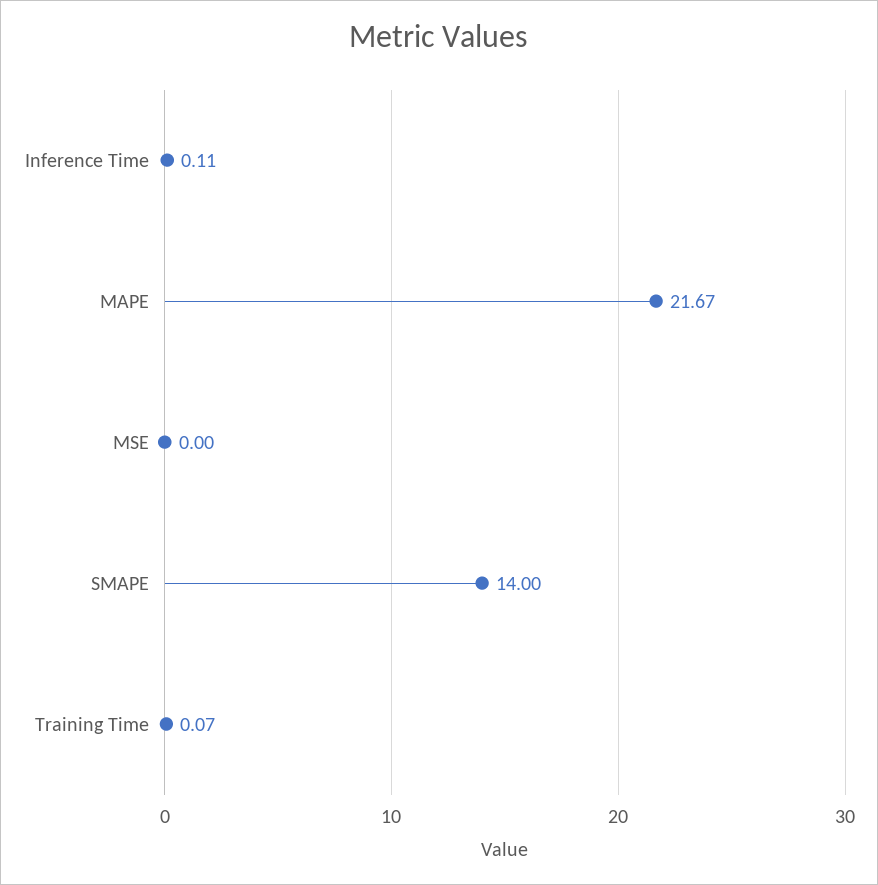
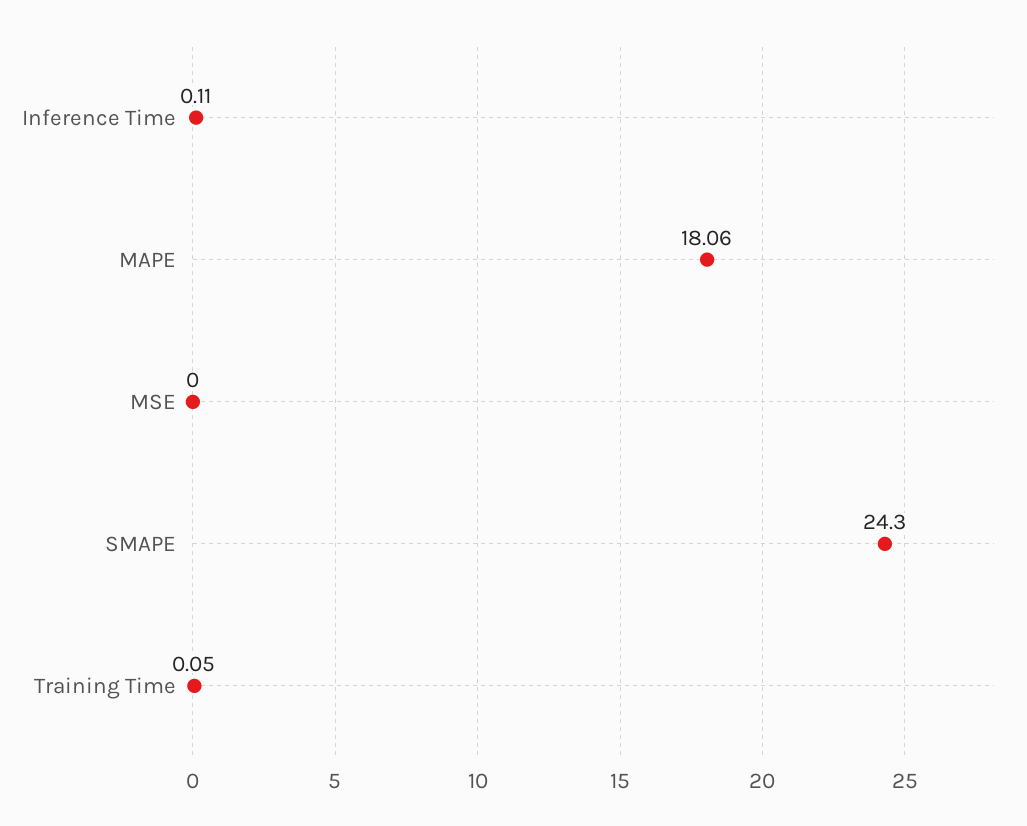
  {
    "Inference Time": 0.11,
-   "MAPE": 21.67,
+   "MAPE": 18.06,
    "MSE": 0,
-   "SMAPE": 14,
+   "SMAPE": 24.3,
-   "Training Time": 0.07
+   "Training Time": 0.05
  }

